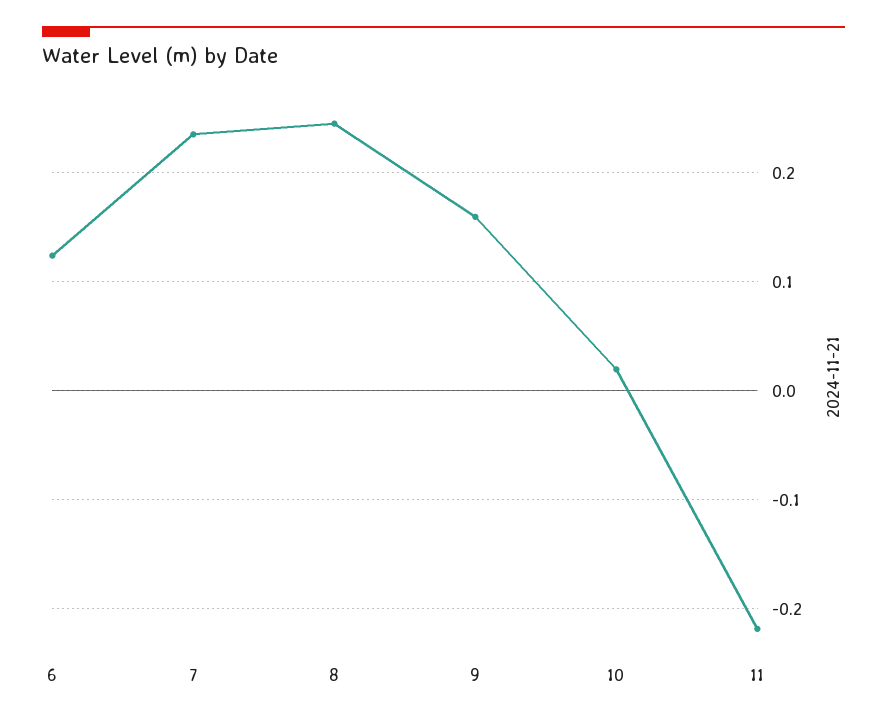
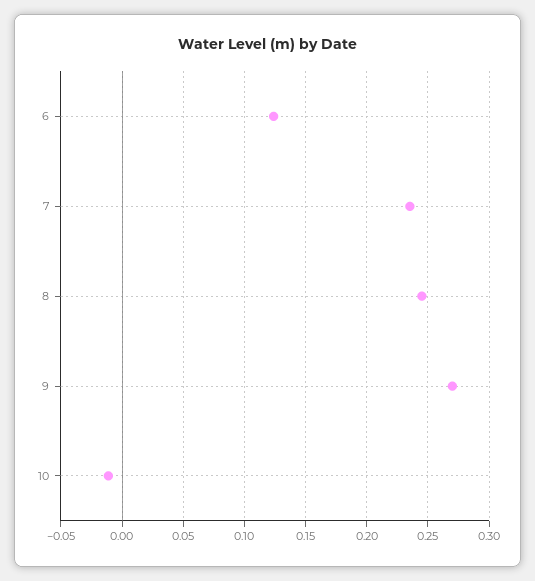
  {
    "6": 0.125,
    "7": 0.235,
    "8": 0.245,
-   "9": 0.16,
+   "9": 0.27,
-   "10": 0.02,
+   "10": -0.01
-   "11": -0.22
  }

